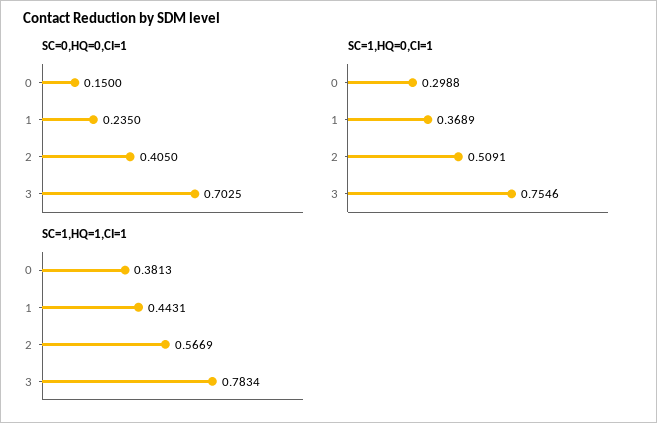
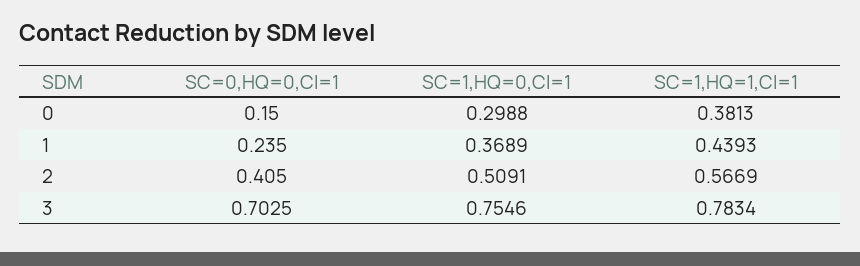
  {
    "SC=0,HQ=0,CI=1": {
      "0": 0.15,
      "1": 0.235,
      "2": 0.405,
      "3": 0.7025
    },
    "SC=1,HQ=0,CI=1": {
      "0": 0.2988,
      "1": 0.3689,
      "2": 0.5091,
      "3": 0.7546
    },
    "SC=1,HQ=1,CI=1": {
      "0": 0.3813,
-     "1": 0.4431,
+     "1": 0.4393,
      "2": 0.5669,
      "3": 0.7834
    }
  }

